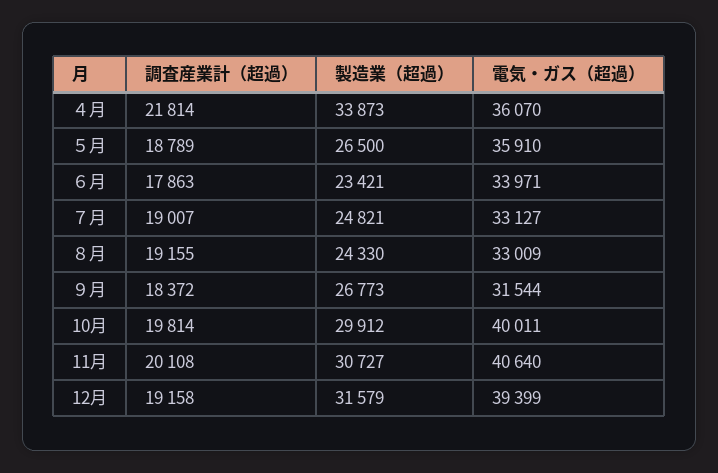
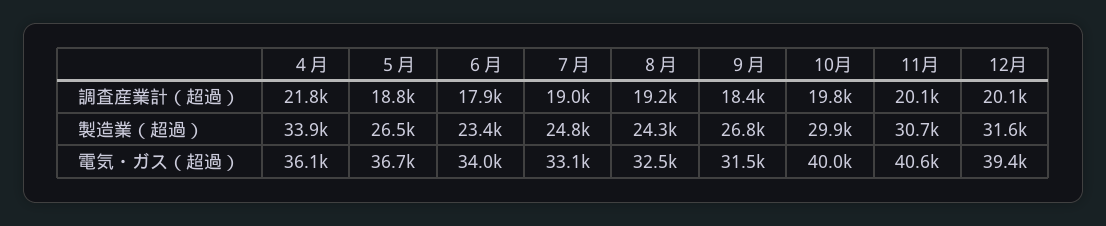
  {
    "調査産業計（超過）": {
      "４月": 21814,
      "５月": 18789,
      "６月": 17863,
      "７月": 19007,
      "８月": 19155,
      "９月": 18372,
      "10月": 19814,
      "11月": 20108,
-     "12月": 19158
+     "12月": 20100
    },
    "製造業（超過）": {
      "４月": 33873,
      "５月": 26500,
      "６月": 23421,
      "７月": 24821,
      "８月": 24330,
      "９月": 26773,
      "10月": 29912,
      "11月": 30727,
      "12月": 31579
    },
    "電気・ガス（超過）": {
      "４月": 36070,
-     "５月": 35910,
+     "５月": 36700,
      "６月": 33971,
      "７月": 33127,
-     "８月": 33009,
+     "８月": 32500,
      "９月": 31544,
      "10月": 40011,
      "11月": 40640,
      "12月": 39399
    }
  }

